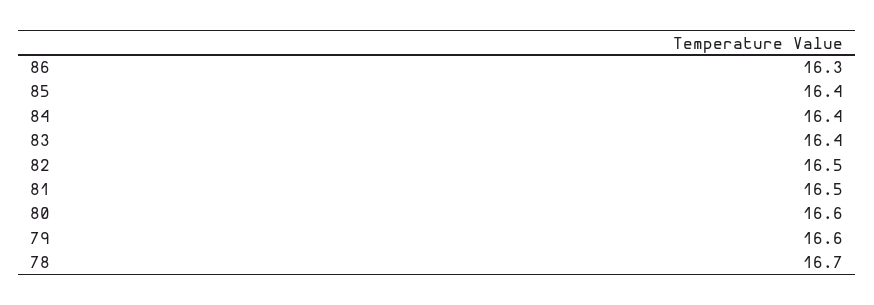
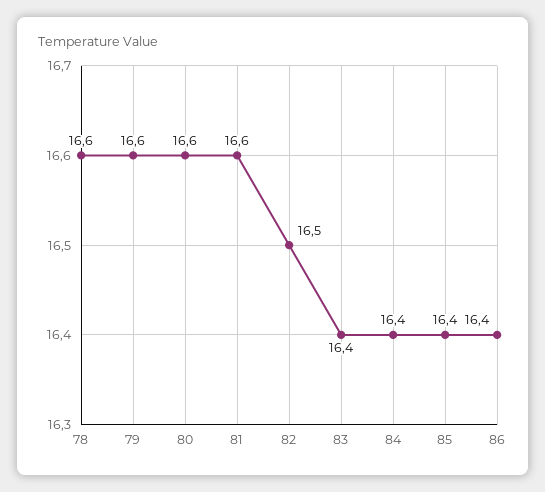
  {
-   "86": 16.3,
+   "86": 16.4,
    "85": 16.4,
    "84": 16.4,
    "83": 16.4,
    "82": 16.5,
-   "81": 16.5,
+   "81": 16.6,
    "80": 16.6,
    "79": 16.6,
-   "78": 16.7
+   "78": 16.6
  }

